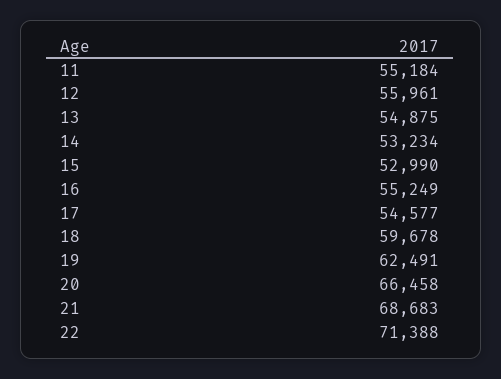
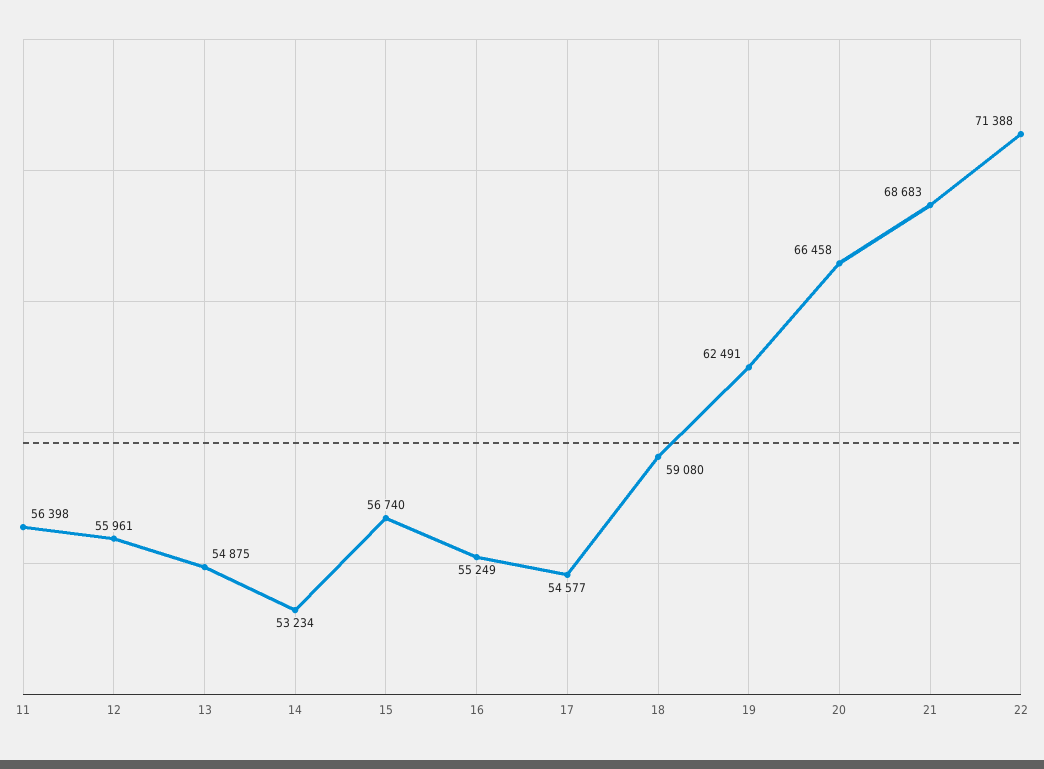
  {
-   "11": 55184,
+   "11": 56398,
    "12": 55961,
    "13": 54875,
    "14": 53234,
-   "15": 52990,
+   "15": 56740,
    "16": 55249,
    "17": 54577,
-   "18": 59678,
+   "18": 59080,
    "19": 62491,
    "20": 66458,
    "21": 68683,
    "22": 71388
  }

